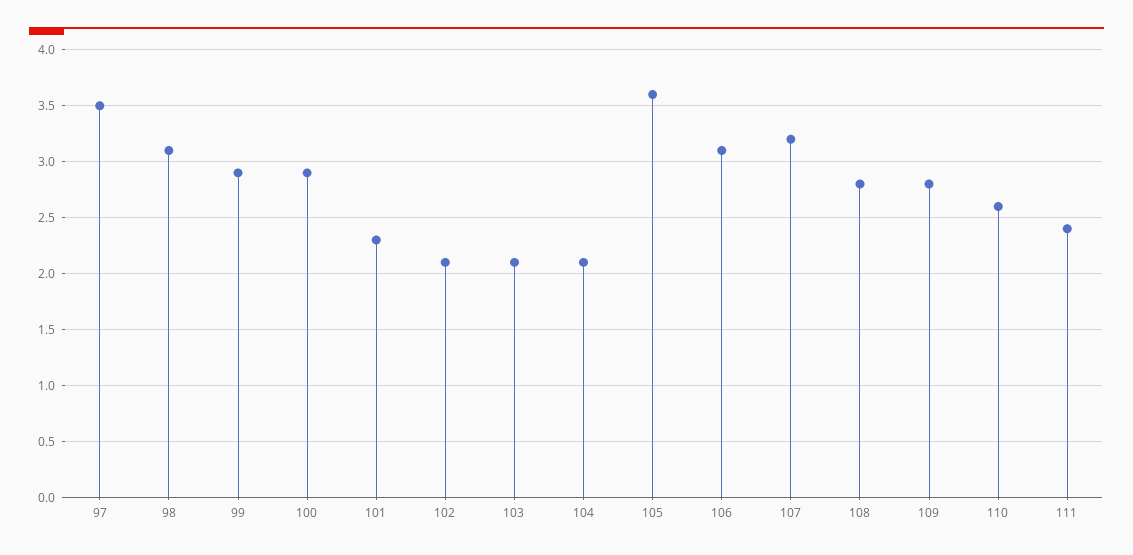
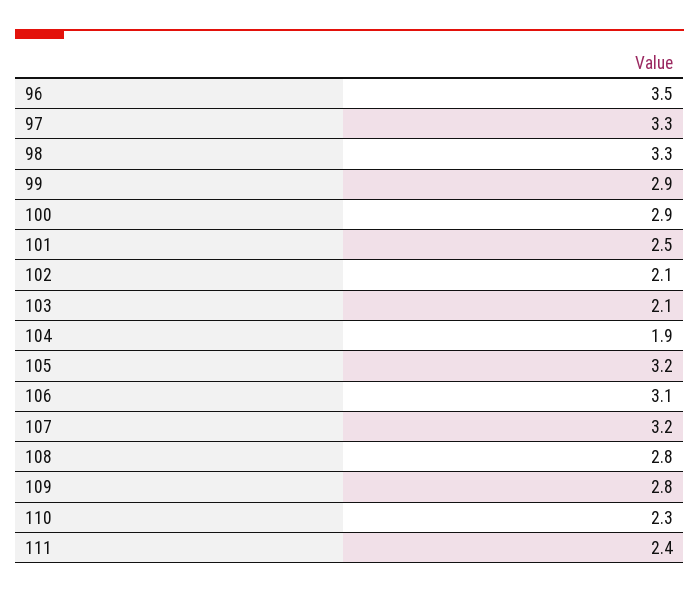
  {
-   "97": 3.5,
+   "97": 3.3,
-   "98": 3.1,
+   "98": 3.3,
    "99": 2.9,
    "100": 2.9,
-   "101": 2.3,
+   "101": 2.5,
    "102": 2.1,
    "103": 2.1,
-   "104": 2.1,
+   "104": 1.9,
-   "105": 3.6,
+   "105": 3.2,
    "106": 3.1,
    "107": 3.2,
    "108": 2.8,
    "109": 2.8,
-   "110": 2.6,
+   "110": 2.3,
-   "111": 2.4
+   "111": 2.4,
+   "96": 3.5
  }

